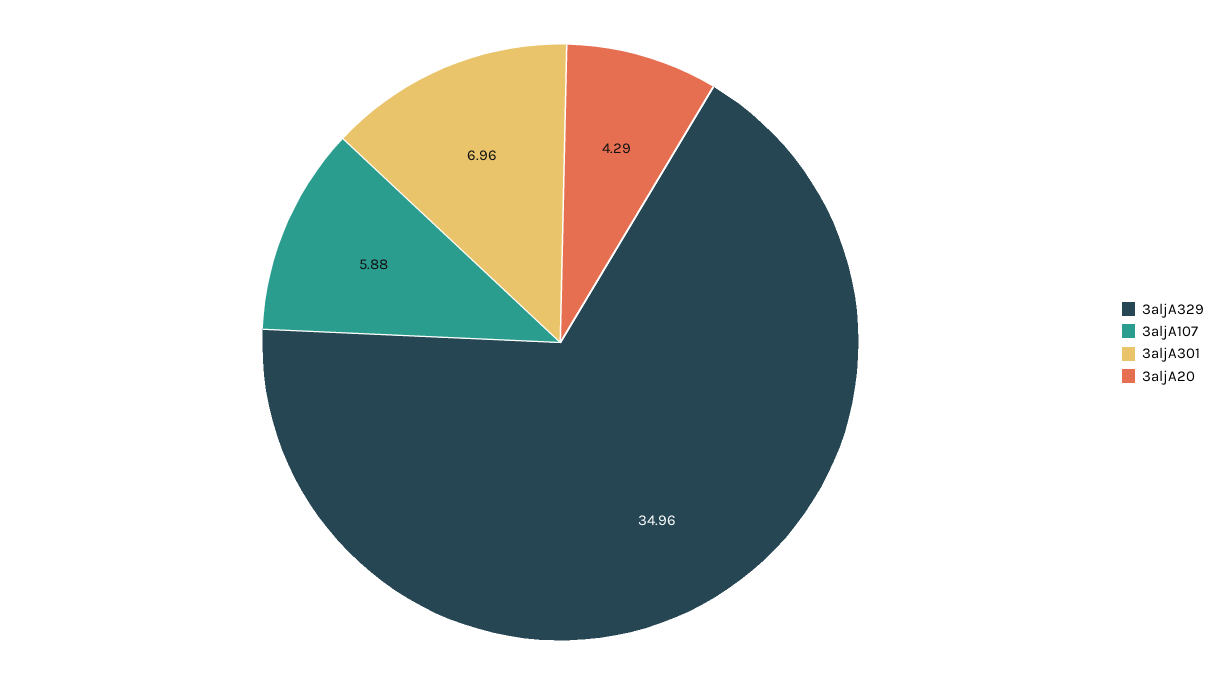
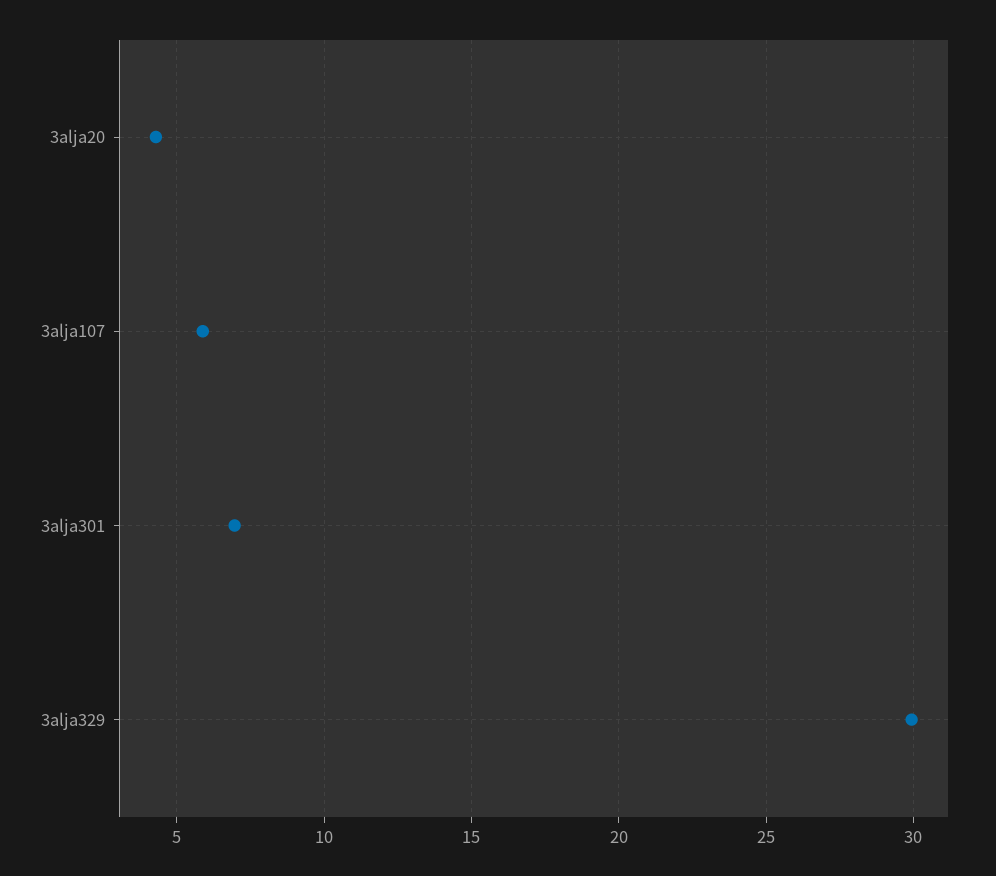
  {
-   "3aljA329": 34.96,
+   "3aljA329": 30,
    "3aljA107": 5.88,
    "3aljA301": 6.96,
    "3aljA20": 4.29
  }

